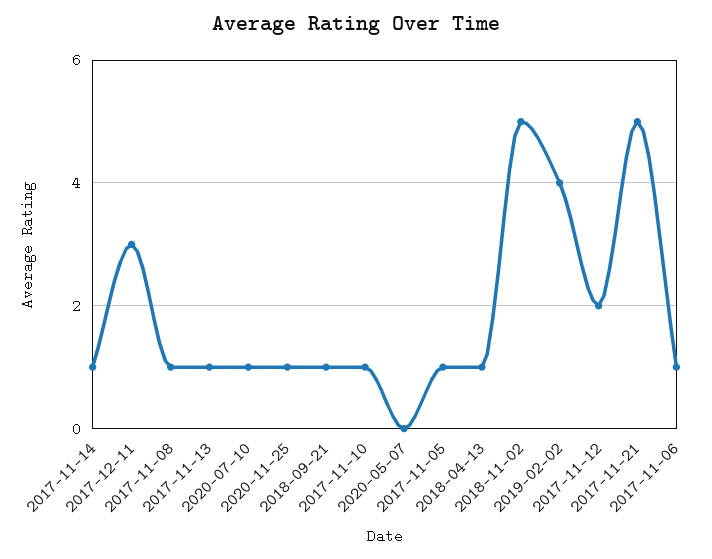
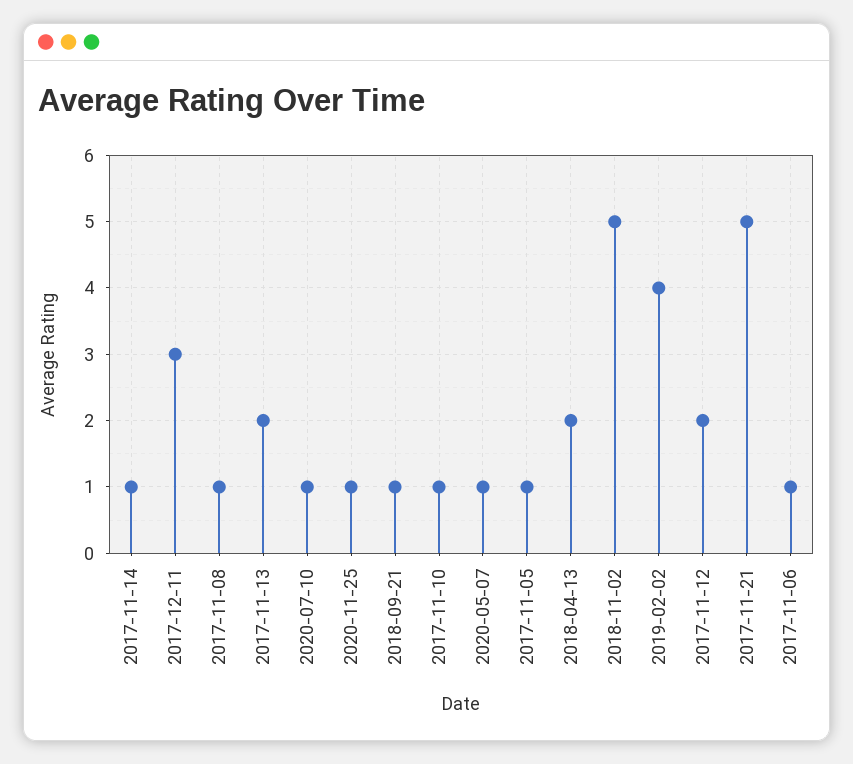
  {
    "2017-11-14": 1,
    "2017-12-11": 3,
    "2017-11-08": 1,
-   "2017-11-13": 1,
+   "2017-11-13": 2,
    "2020-07-10": 1,
    "2020-11-25": 1,
    "2018-09-21": 1,
    "2017-11-10": 1,
-   "2020-05-07": 0,
+   "2020-05-07": 1,
    "2017-11-05": 1,
-   "2018-04-13": 1,
+   "2018-04-13": 2,
    "2018-11-02": 5,
    "2019-02-02": 4,
    "2017-11-12": 2,
    "2017-11-21": 5,
    "2017-11-06": 1
  }

